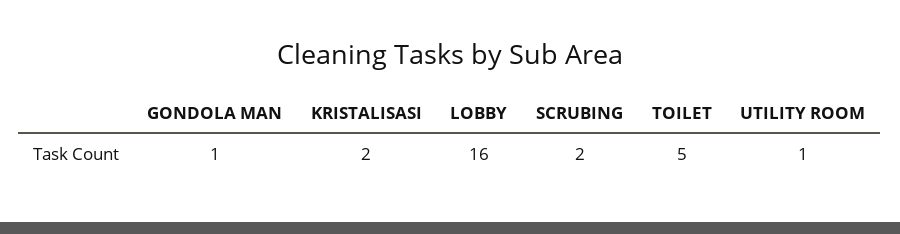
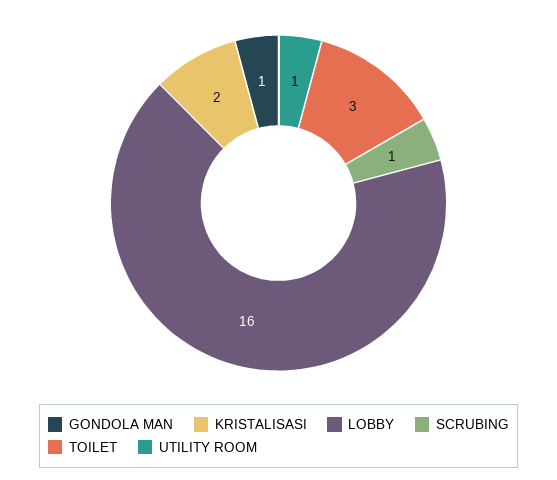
  {
    "GONDOLA MAN": 1,
    "KRISTALISASI": 2,
    "LOBBY": 16,
-   "SCRUBING": 2,
+   "SCRUBING": 1,
-   "TOILET": 5,
+   "TOILET": 3,
    "UTILITY ROOM": 1
  }

